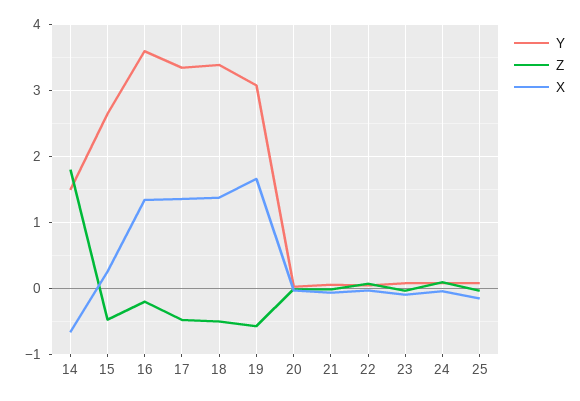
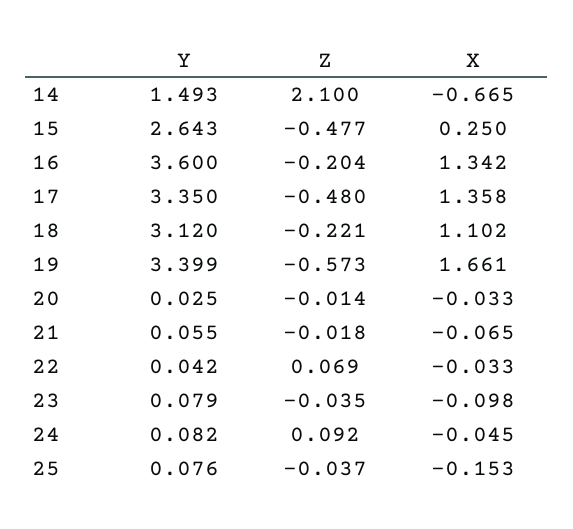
  {
    "Y": {
      "14": 1.493,
      "15": 2.643,
      "16": 3.6,
      "17": 3.35,
-     "18": 3.4,
+     "18": 3.12,
-     "19": 3.1,
+     "19": 3.399,
      "20": 0.025,
      "21": 0.055,
      "22": 0.042,
      "23": 0.079,
      "24": 0.082,
      "25": 0.076
    },
    "Z": {
-     "14": 1.8,
+     "14": 2.1,
      "15": -0.477,
      "16": -0.204,
      "17": -0.48,
-     "18": -0.5,
+     "18": -0.221,
      "19": -0.573,
      "20": -0.014,
      "21": -0.018,
      "22": 0.069,
      "23": -0.035,
      "24": 0.092,
      "25": -0.037
    },
    "X": {
      "14": -0.665,
      "15": 0.25,
      "16": 1.342,
      "17": 1.358,
-     "18": 1.4,
+     "18": 1.102,
      "19": 1.661,
      "20": -0.033,
      "21": -0.065,
      "22": -0.033,
      "23": -0.098,
      "24": -0.045,
      "25": -0.153
    }
  }

